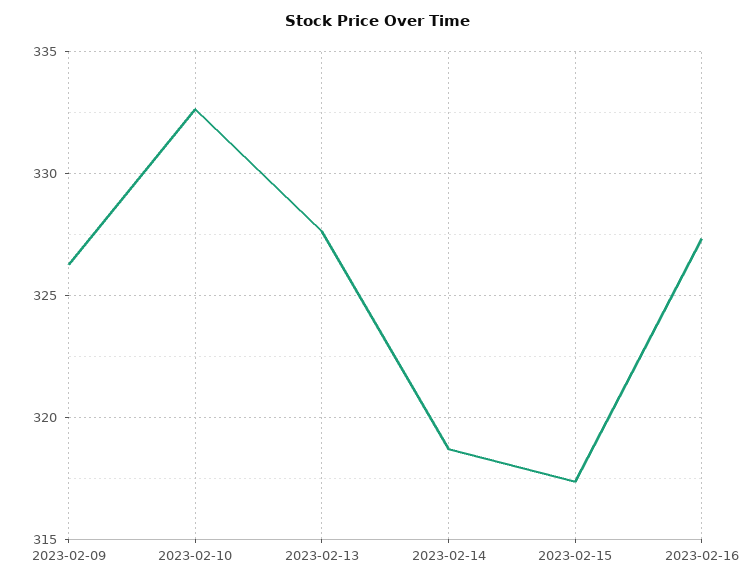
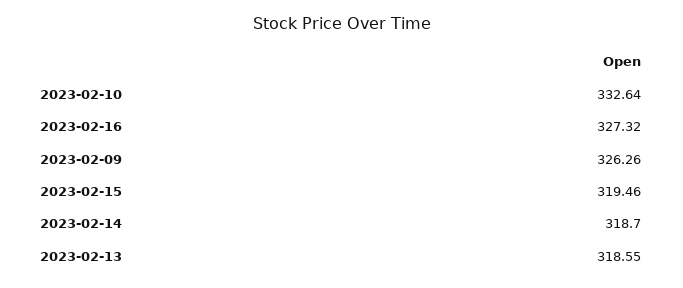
  {
    "2023-02-09": 326.26,
    "2023-02-10": 332.64,
-   "2023-02-13": 327.5,
+   "2023-02-13": 318.55,
    "2023-02-14": 318.7,
-   "2023-02-15": 317.5,
+   "2023-02-15": 319.46,
    "2023-02-16": 327.32
  }

